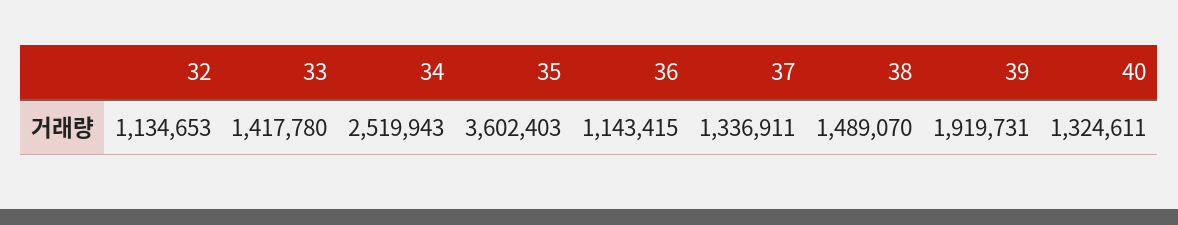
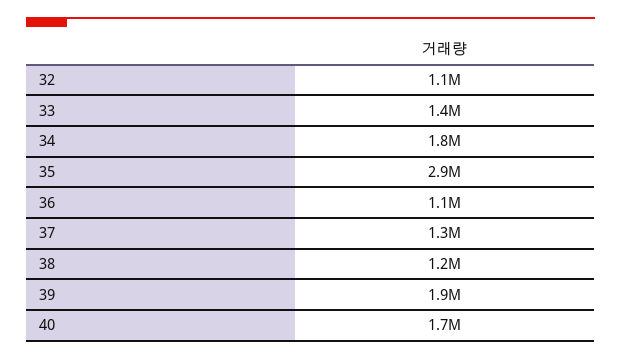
  {
    "32": 1134653,
    "33": 1417780,
-   "34": 2519943,
+   "34": 1800000,
-   "35": 3602403,
+   "35": 2900000,
    "36": 1143415,
    "37": 1336911,
-   "38": 1489070,
+   "38": 1200000,
    "39": 1919731,
-   "40": 1324611
+   "40": 1700000
  }

